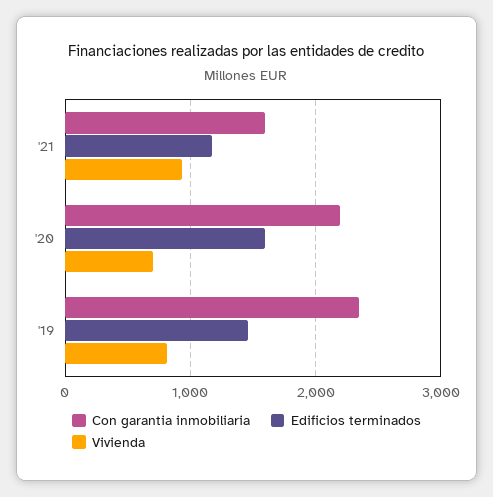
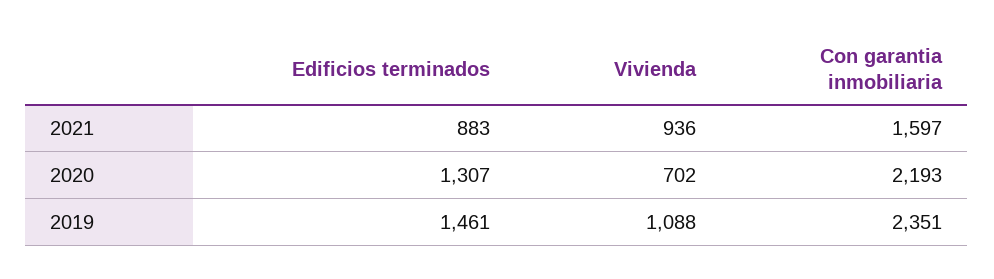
  {
    "Con garantia inmobiliaria": {
      "'21": 1597,
      "'20": 2193,
      "'19": 2351
    },
    "Edificios terminados": {
-     "'21": 1200,
+     "'21": 883,
-     "'20": 1600,
+     "'20": 1307,
      "'19": 1461
    },
    "Vivienda": {
      "'21": 936,
      "'20": 702,
-     "'19": 800
+     "'19": 1088
    }
  }

